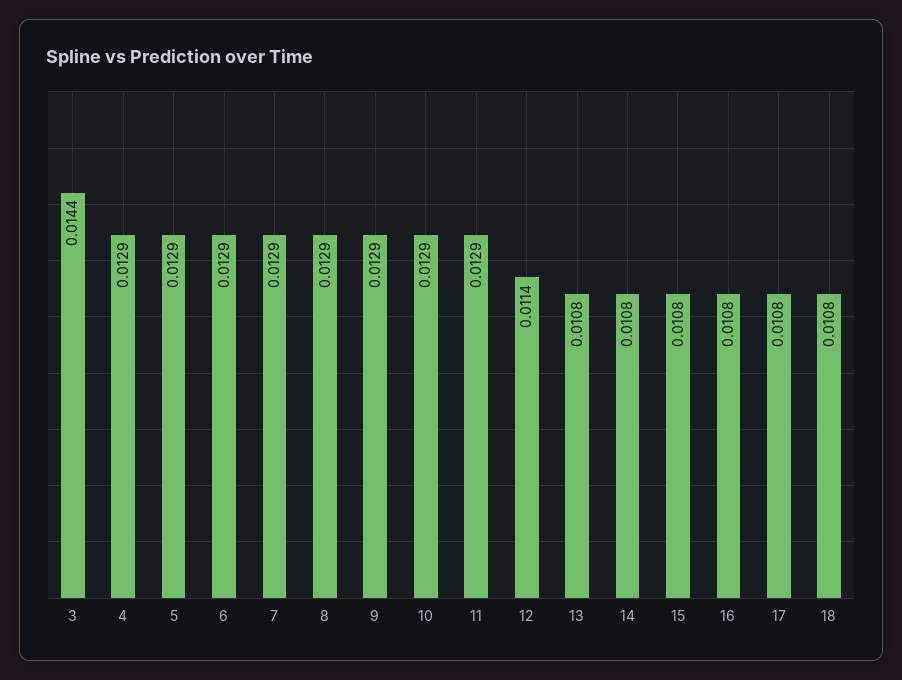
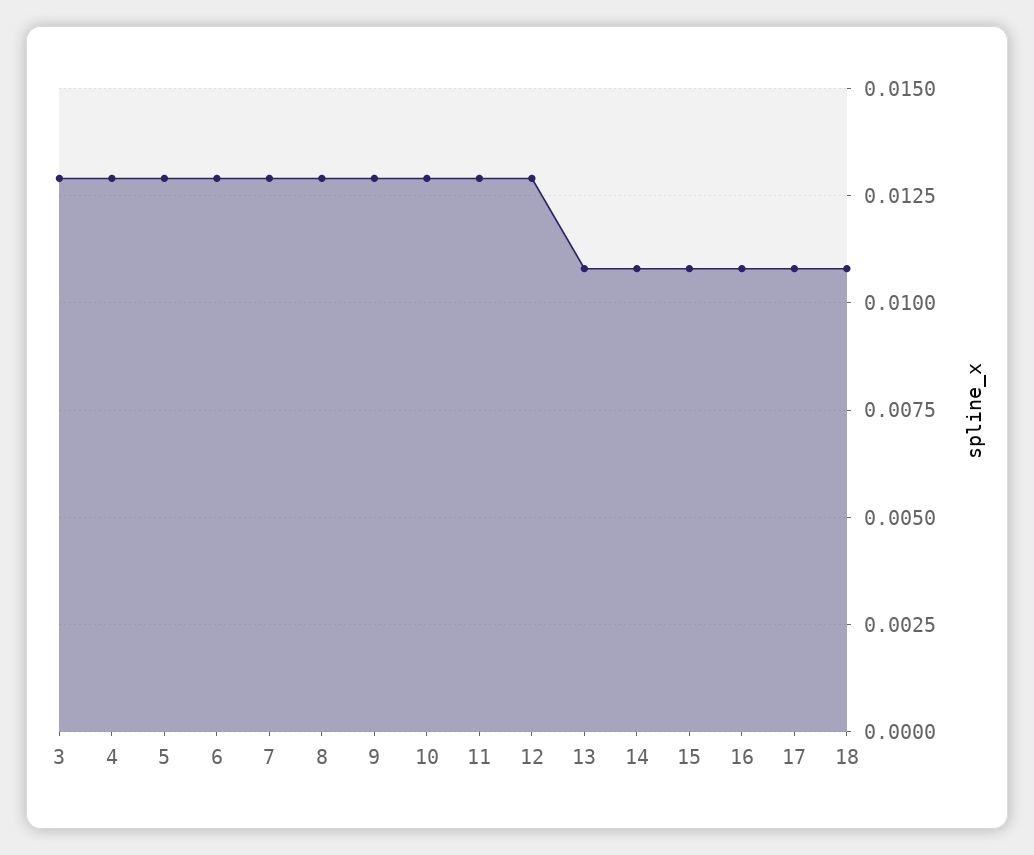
  {
-   "3": 0.0144,
+   "3": 0.013,
    "4": 0.0129,
    "5": 0.0129,
    "6": 0.0129,
    "7": 0.0129,
    "8": 0.0129,
    "9": 0.0129,
    "10": 0.0129,
    "11": 0.0129,
-   "12": 0.0114,
+   "12": 0.013,
    "13": 0.0108,
    "14": 0.0108,
    "15": 0.0108,
    "16": 0.0108,
    "17": 0.0108,
    "18": 0.0108
  }

